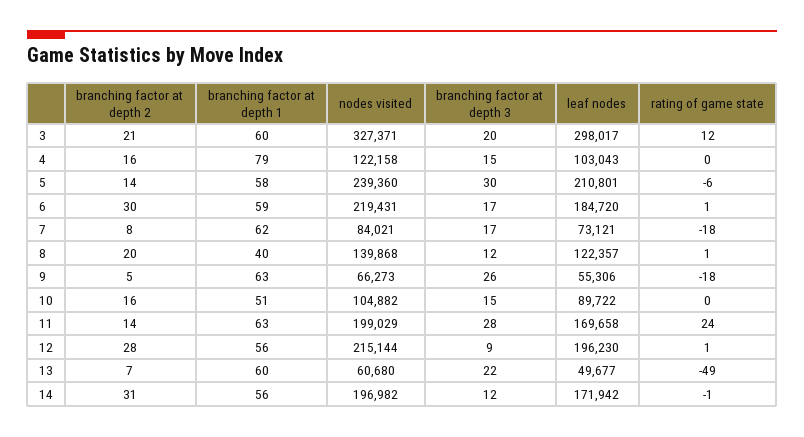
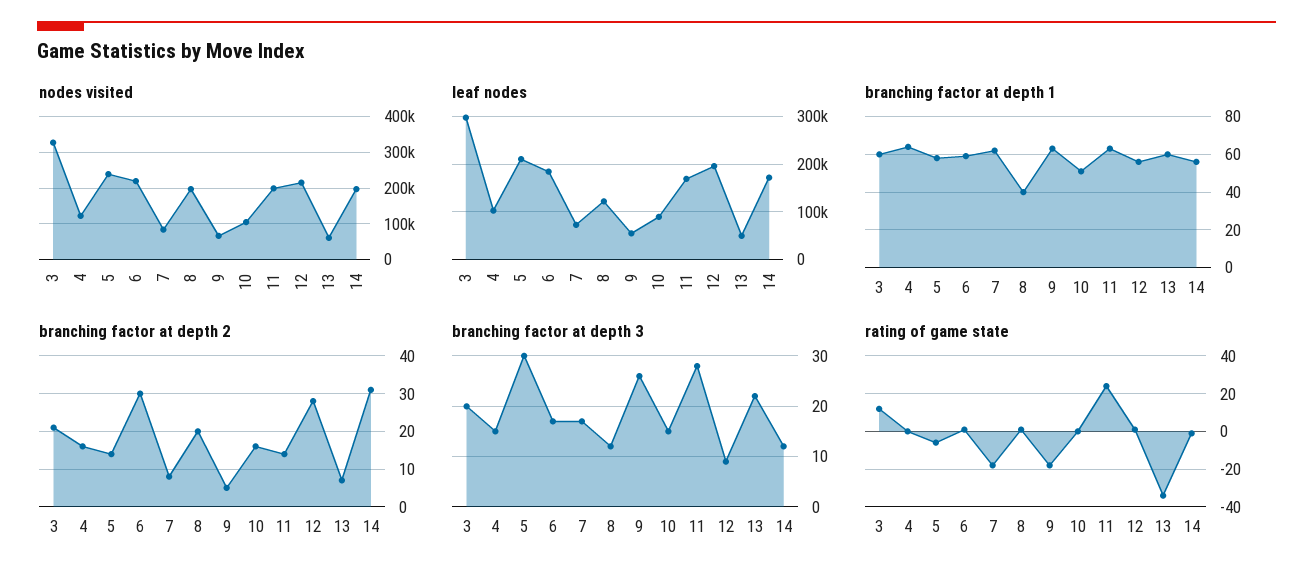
  {
    "branching factor at depth 2": {
      "3": 21,
      "4": 16,
      "5": 14,
      "6": 30,
      "7": 8,
      "8": 20,
      "9": 5,
      "10": 16,
      "11": 14,
      "12": 28,
      "13": 7,
      "14": 31
    },
    "branching factor at depth 1": {
      "3": 60,
-     "4": 79,
+     "4": 65,
      "5": 58,
      "6": 59,
      "7": 62,
      "8": 40,
      "9": 63,
      "10": 51,
      "11": 63,
      "12": 56,
      "13": 60,
      "14": 56
    },
    "nodes visited": {
      "3": 327371,
      "4": 122158,
      "5": 239360,
      "6": 219431,
      "7": 84021,
-     "8": 139868,
+     "8": 200000,
      "9": 66273,
      "10": 104882,
      "11": 199029,
      "12": 215144,
      "13": 60680,
      "14": 196982
    },
    "branching factor at depth 3": {
      "3": 20,
      "4": 15,
      "5": 30,
      "6": 17,
      "7": 17,
      "8": 12,
      "9": 26,
      "10": 15,
      "11": 28,
      "12": 9,
      "13": 22,
      "14": 12
    },
    "leaf nodes": {
      "3": 298017,
      "4": 103043,
      "5": 210801,
      "6": 184720,
      "7": 73121,
      "8": 122357,
      "9": 55306,
      "10": 89722,
      "11": 169658,
      "12": 196230,
      "13": 49677,
      "14": 171942
    },
    "rating of game state": {
      "3": 12,
      "4": 0,
      "5": -6,
      "6": 1,
      "7": -18,
      "8": 1,
      "9": -18,
      "10": 0,
      "11": 24,
      "12": 1,
-     "13": -49,
+     "13": -35,
      "14": -1
    }
  }

